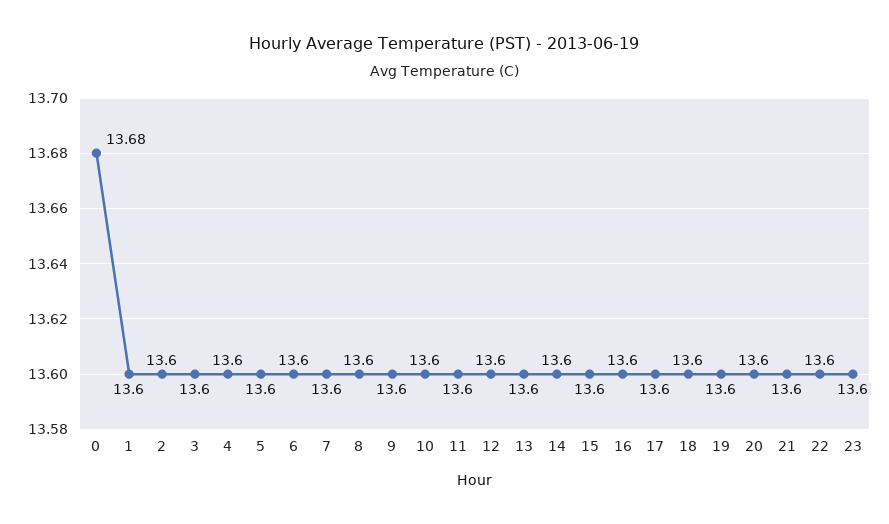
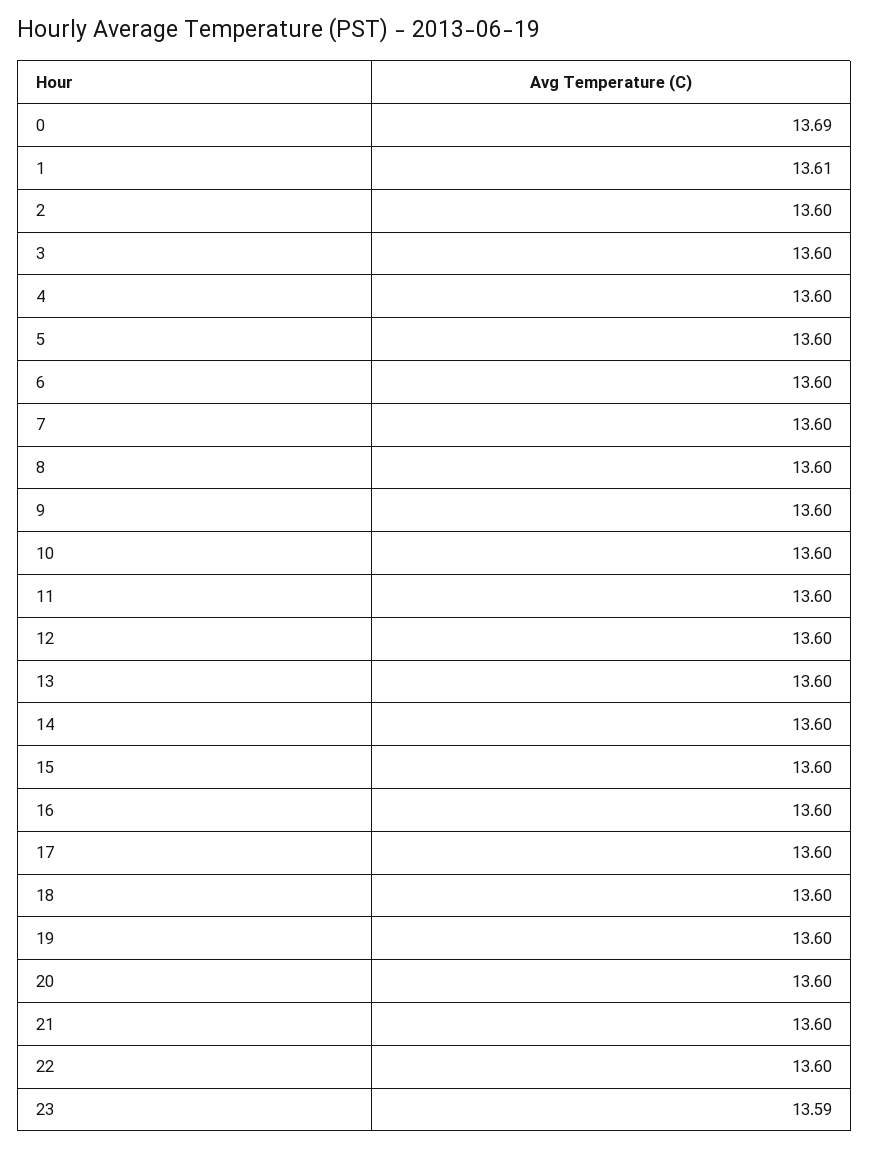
  {
-   "0": 13.68,
+   "0": 13.69,
-   "1": 13.6,
+   "1": 13.61,
    "2": 13.6,
    "3": 13.6,
    "4": 13.6,
    "5": 13.6,
    "6": 13.6,
    "7": 13.6,
    "8": 13.6,
    "9": 13.6,
    "10": 13.6,
    "11": 13.6,
    "12": 13.6,
    "13": 13.6,
    "14": 13.6,
    "15": 13.6,
    "16": 13.6,
    "17": 13.6,
    "18": 13.6,
    "19": 13.6,
    "20": 13.6,
    "21": 13.6,
    "22": 13.6,
-   "23": 13.6
+   "23": 13.59
  }

